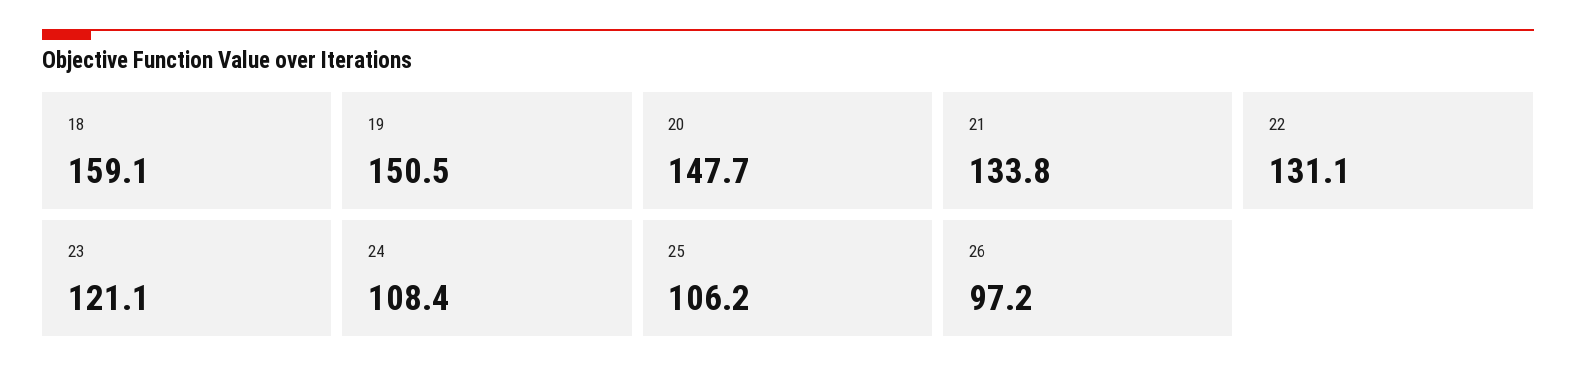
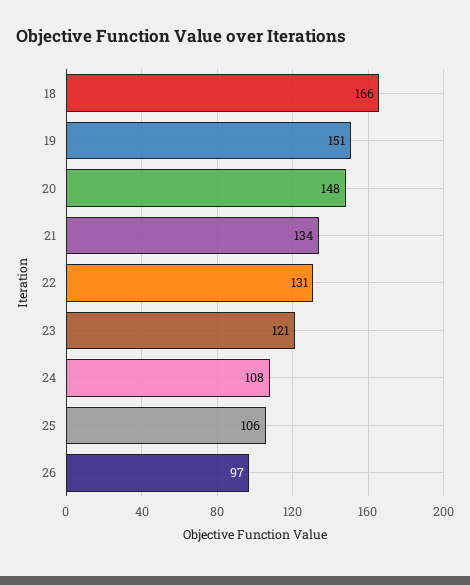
  {
-   "18": 159.1,
+   "18": 166,
    "19": 150.5,
    "20": 147.7,
    "21": 133.8,
    "22": 131.1,
    "23": 121.1,
    "24": 108.4,
    "25": 106.2,
    "26": 97.2
  }

